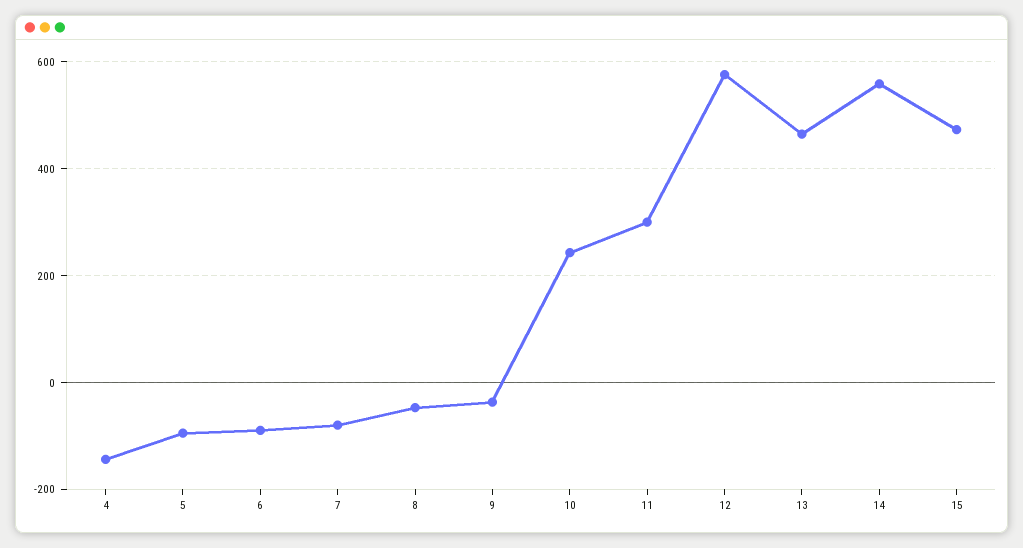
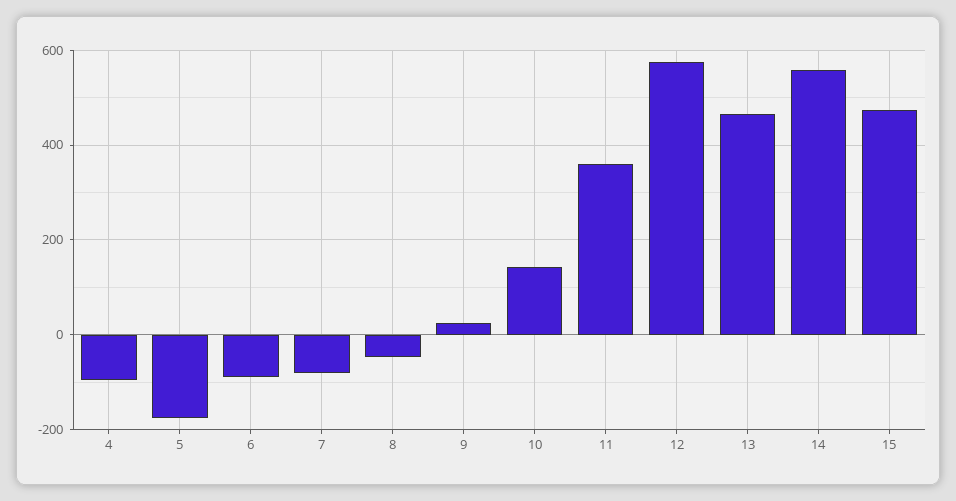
  {
-   "4": -140,
+   "4": -100,
-   "5": -100,
+   "5": -180,
    "6": -100,
    "7": -80,
    "8": -40,
-   "9": -40,
+   "9": 20,
-   "10": 240,
+   "10": 140,
-   "11": 300,
+   "11": 360,
    "12": 580,
    "13": 460,
    "14": 560,
    "15": 480
  }

